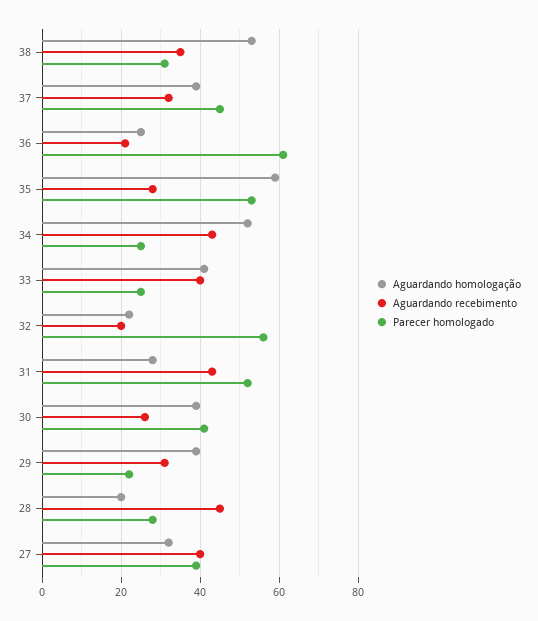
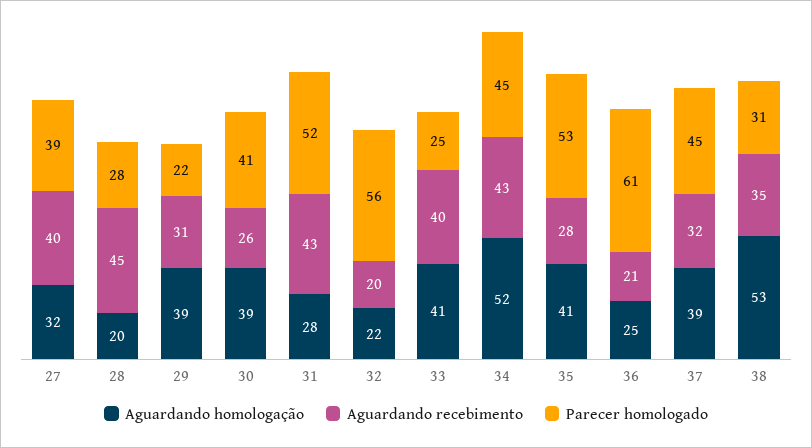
  {
    "Aguardando homologação": {
      "38": 53,
      "37": 39,
      "36": 25,
-     "35": 60,
+     "35": 41,
      "34": 52,
      "33": 41,
      "32": 22,
      "31": 28,
      "30": 39,
      "29": 39,
      "28": 20,
      "27": 32
    },
    "Aguardando recebimento": {
      "38": 35,
      "37": 32,
      "36": 21,
      "35": 28,
      "34": 43,
      "33": 40,
      "32": 20,
      "31": 43,
      "30": 26,
      "29": 31,
      "28": 45,
      "27": 40
    },
    "Parecer homologado": {
      "38": 31,
      "37": 45,
      "36": 61,
      "35": 53,
-     "34": 25,
+     "34": 45,
      "33": 25,
      "32": 56,
      "31": 52,
      "30": 41,
      "29": 22,
      "28": 28,
      "27": 39
    }
  }

